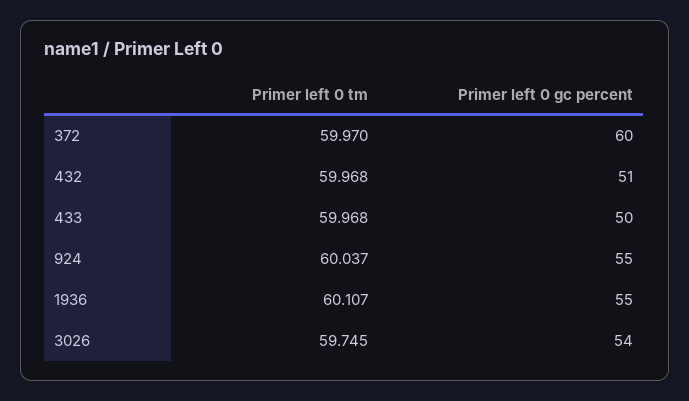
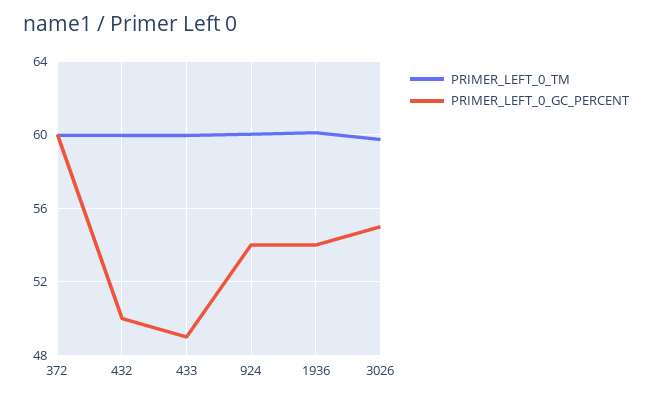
  {
    "Primer left 0 tm": {
      "372": 59.97,
      "432": 59.968,
      "433": 59.968,
      "924": 60.037,
      "1936": 60.107,
      "3026": 59.745
    },
    "Primer left 0 gc percent": {
      "372": 60,
-     "432": 51,
+     "432": 50,
-     "433": 50,
+     "433": 49,
-     "924": 55,
+     "924": 54,
-     "1936": 55,
+     "1936": 54,
-     "3026": 54
+     "3026": 55
    }
  }

